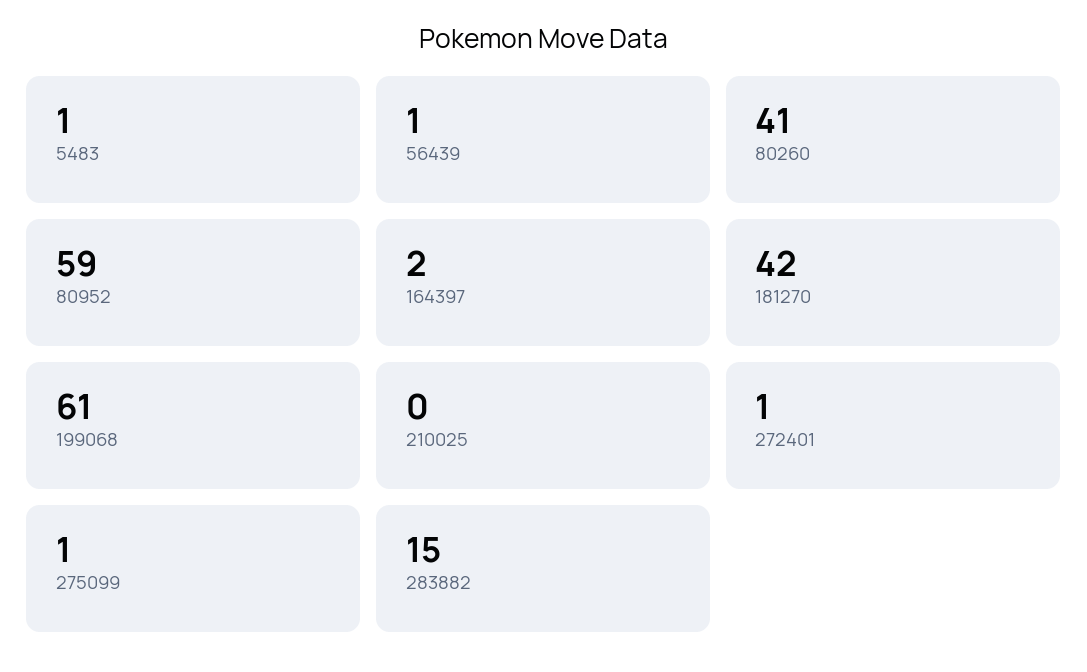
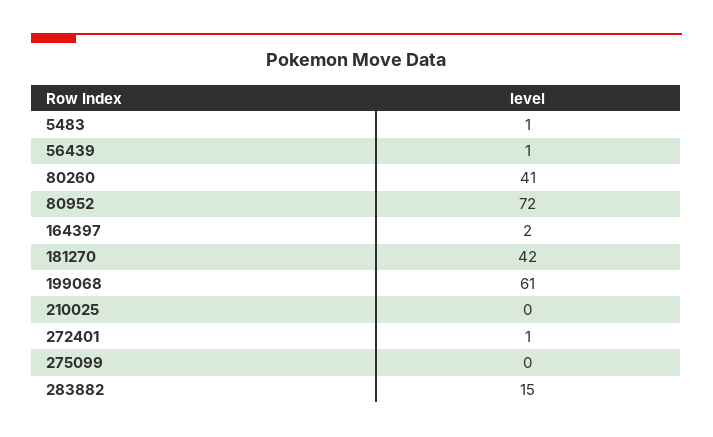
  {
    "5483": 1,
    "56439": 1,
    "80260": 41,
-   "80952": 59,
+   "80952": 72,
    "164397": 2,
    "181270": 42,
    "199068": 61,
    "210025": 0,
    "272401": 1,
-   "275099": 1,
+   "275099": 0,
    "283882": 15
  }

